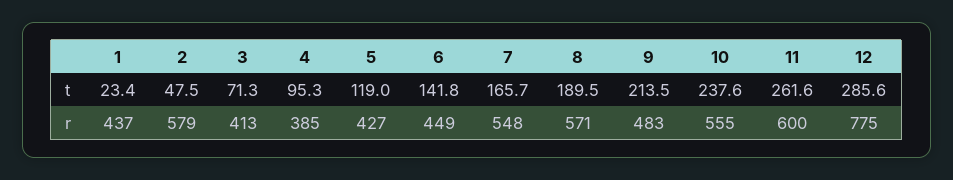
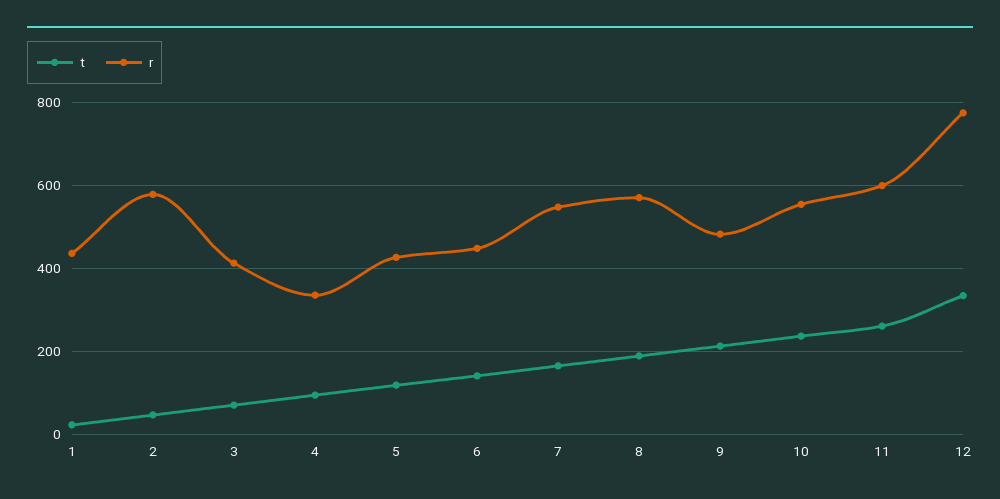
  {
    "t": {
      "1": 23.4,
      "2": 47.5,
      "3": 71.3,
      "4": 95.3,
      "5": 119,
      "6": 141.8,
      "7": 165.7,
      "8": 189.5,
      "9": 213.5,
      "10": 237.6,
      "11": 261.6,
-     "12": 285.6
+     "12": 340
    },
    "r": {
      "1": 437,
      "2": 579,
      "3": 413,
-     "4": 385,
+     "4": 340,
      "5": 427,
      "6": 449,
      "7": 548,
      "8": 571,
      "9": 483,
      "10": 555,
      "11": 600,
      "12": 775
    }
  }

